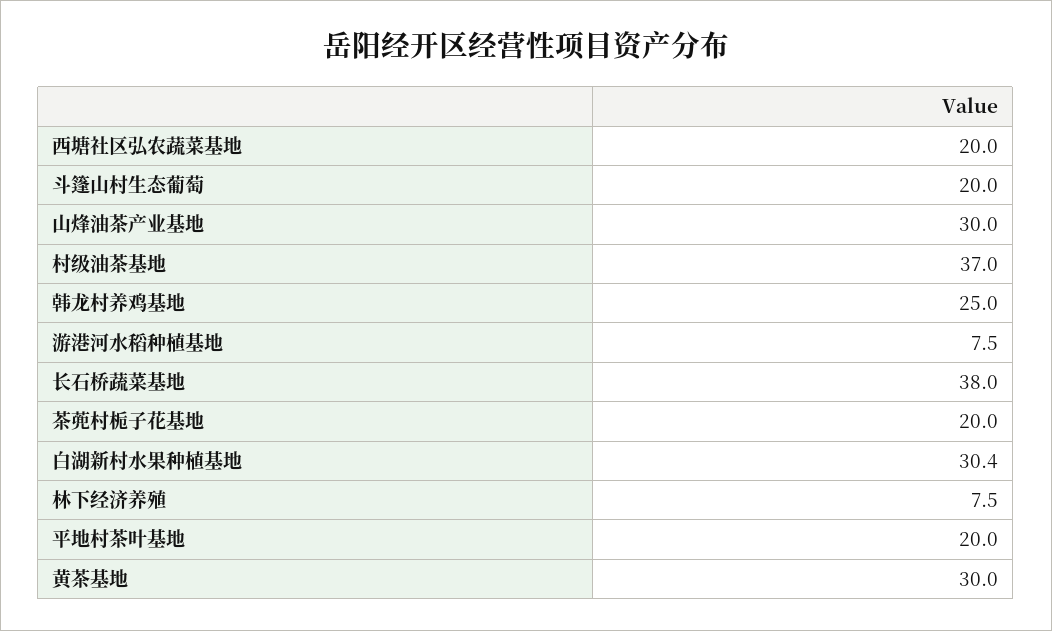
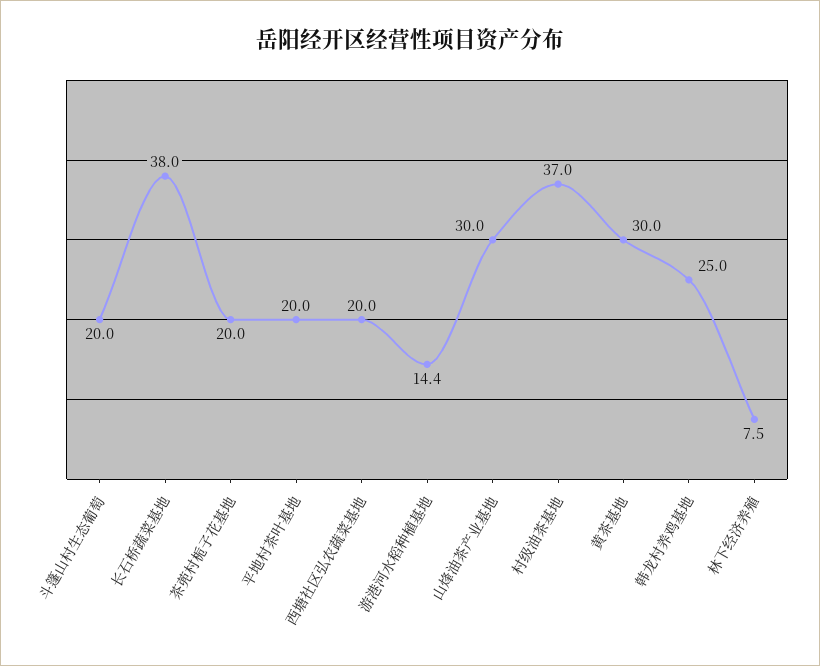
  {
    "西塘社区弘农蔬菜基地": 20,
    "斗篷山村生态葡萄": 20,
    "山烽油茶产业基地": 30,
    "村级油茶基地": 37,
    "韩龙村养鸡基地": 25,
-   "游港河水稻种植基地": 7.5,
+   "游港河水稻种植基地": 14.4,
    "长石桥蔬菜基地": 38,
    "茶蔸村栀子花基地": 20,
-   "白湖新村水果种植基地": 30.4,
    "林下经济养殖": 7.5,
    "平地村茶叶基地": 20,
    "黄茶基地": 30
  }

